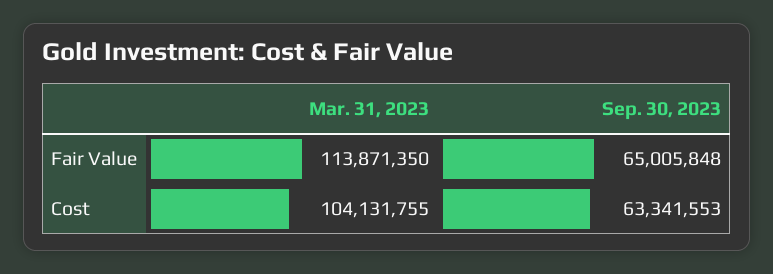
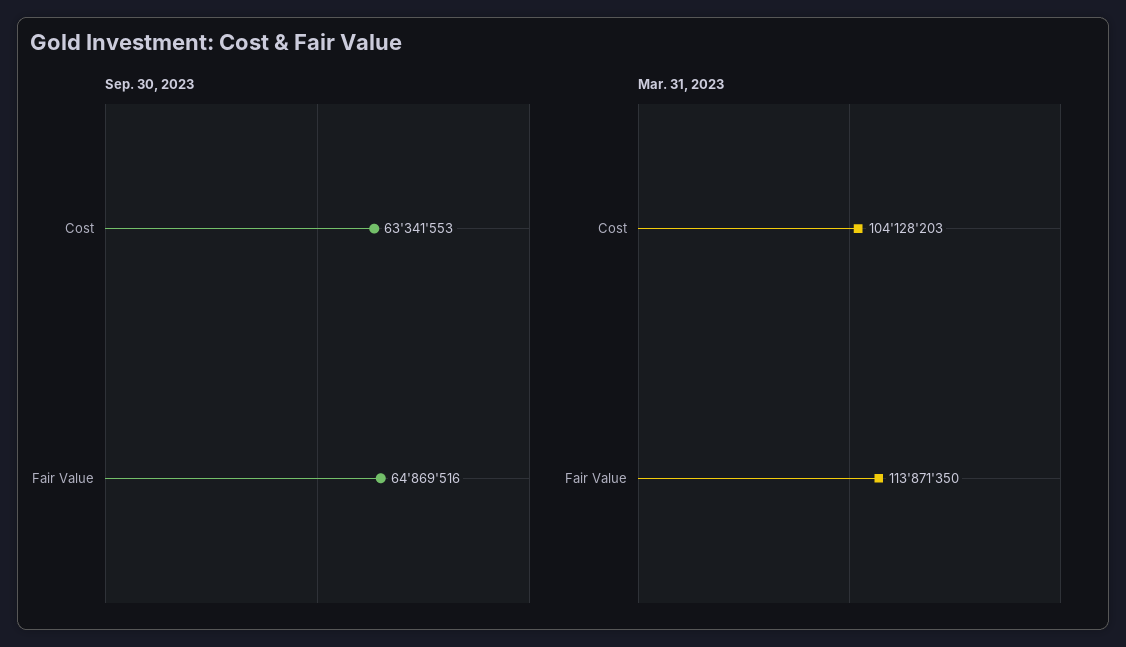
  {
    "Mar. 31, 2023": {
      "Fair Value": 113871350,
-     "Cost": 104131755
+     "Cost": 104128203
    },
    "Sep. 30, 2023": {
-     "Fair Value": 65005848,
+     "Fair Value": 64869516,
      "Cost": 63341553
    }
  }

